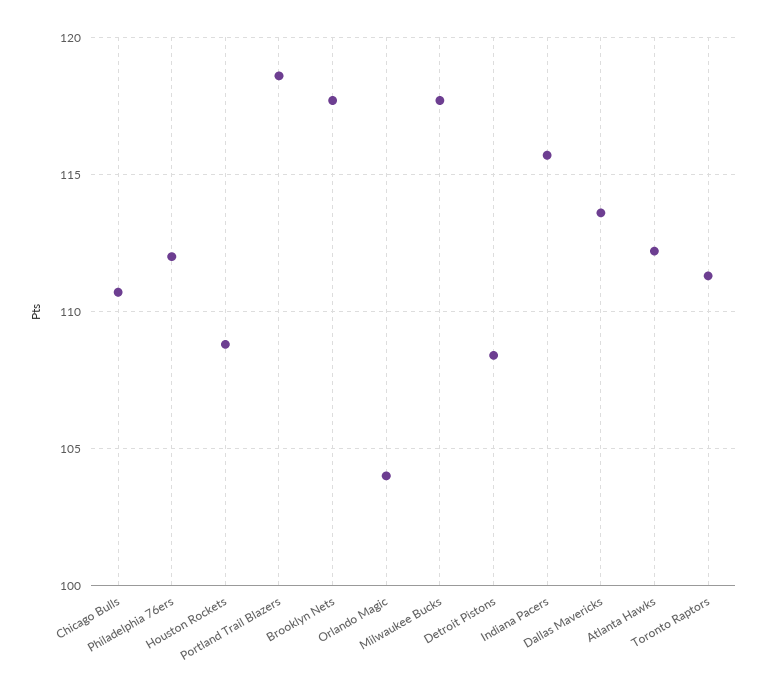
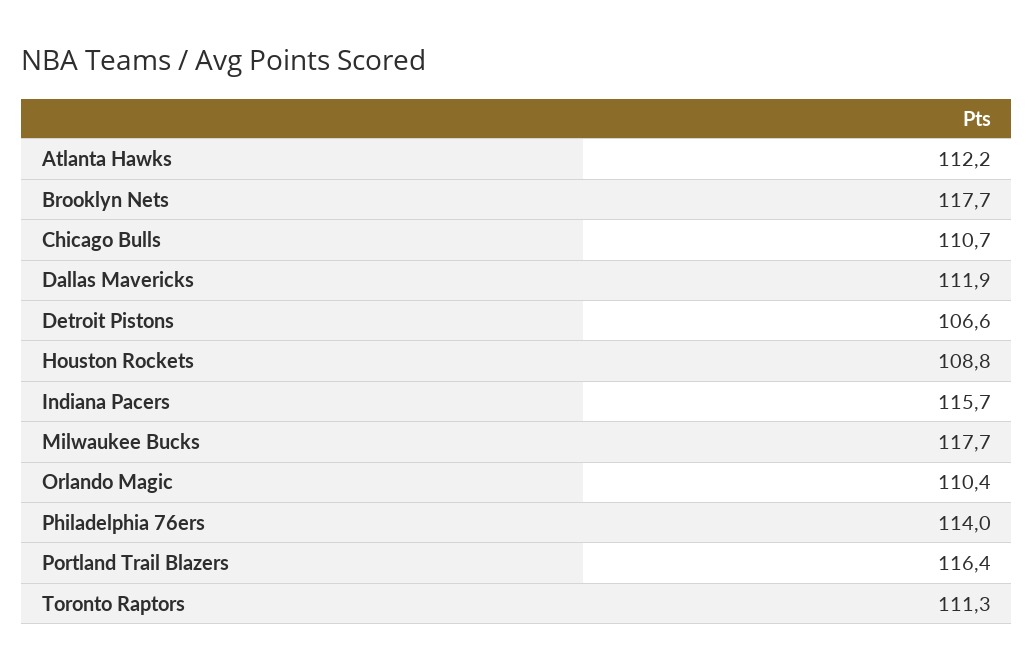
  {
    "Chicago Bulls": 110.7,
-   "Philadelphia 76ers": 112,
+   "Philadelphia 76ers": 114,
    "Houston Rockets": 108.8,
-   "Portland Trail Blazers": 118.5,
+   "Portland Trail Blazers": 116.4,
    "Brooklyn Nets": 117.7,
-   "Orlando Magic": 104,
+   "Orlando Magic": 110.4,
    "Milwaukee Bucks": 117.7,
-   "Detroit Pistons": 108.5,
+   "Detroit Pistons": 106.6,
    "Indiana Pacers": 115.7,
-   "Dallas Mavericks": 113.5,
+   "Dallas Mavericks": 111.9,
    "Atlanta Hawks": 112.2,
    "Toronto Raptors": 111.3
  }

